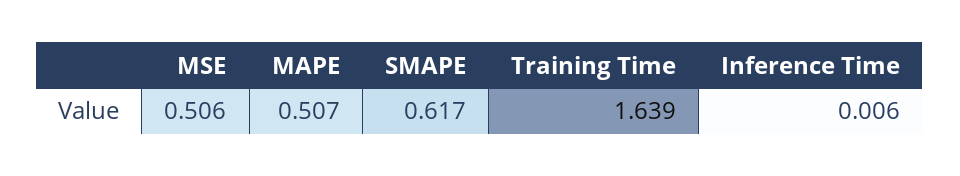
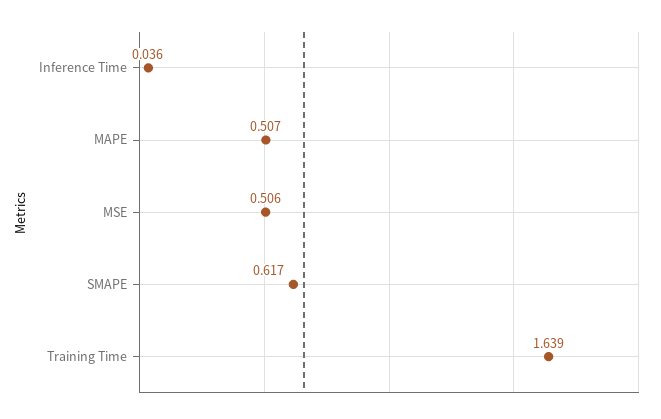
  {
    "MSE": 0.506,
    "MAPE": 0.507,
    "SMAPE": 0.617,
    "Training Time": 1.639,
-   "Inference Time": 0.006
+   "Inference Time": 0.036
  }

